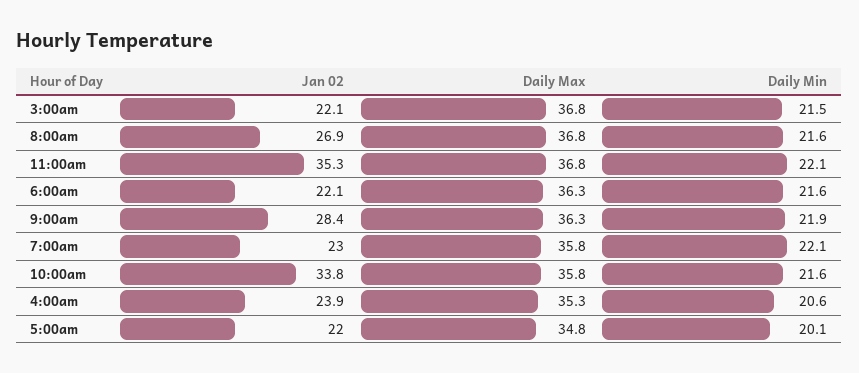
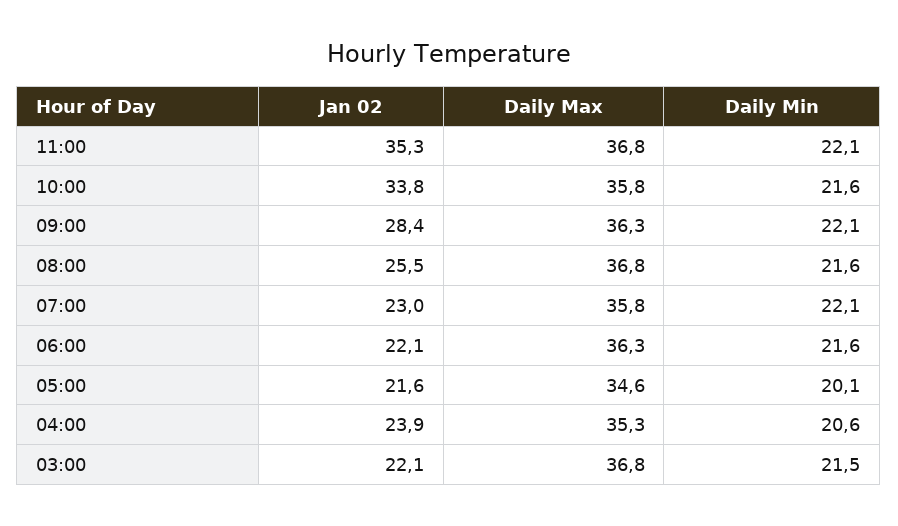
  {
    "Jan 02": {
      "3:00am": 22.1,
-     "8:00am": 26.9,
+     "8:00am": 25.5,
      "11:00am": 35.3,
      "6:00am": 22.1,
      "9:00am": 28.4,
      "7:00am": 23,
      "10:00am": 33.8,
      "4:00am": 23.9,
-     "5:00am": 22
+     "5:00am": 21.6
    },
    "Daily Max": {
      "3:00am": 36.8,
      "8:00am": 36.8,
      "11:00am": 36.8,
      "6:00am": 36.3,
      "9:00am": 36.3,
      "7:00am": 35.8,
      "10:00am": 35.8,
      "4:00am": 35.3,
-     "5:00am": 34.8
+     "5:00am": 34.6
    },
    "Daily Min": {
      "3:00am": 21.5,
      "8:00am": 21.6,
      "11:00am": 22.1,
      "6:00am": 21.6,
-     "9:00am": 21.9,
+     "9:00am": 22.1,
      "7:00am": 22.1,
      "10:00am": 21.6,
      "4:00am": 20.6,
      "5:00am": 20.1
    }
  }

